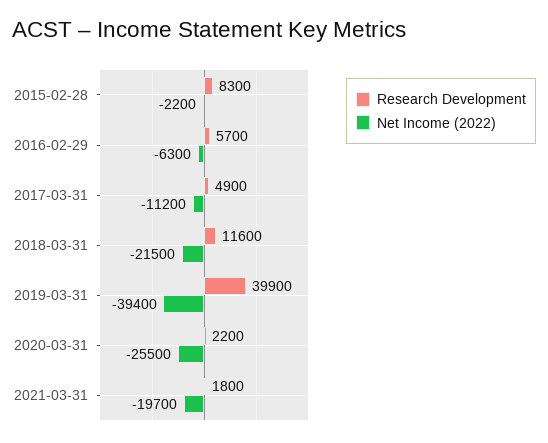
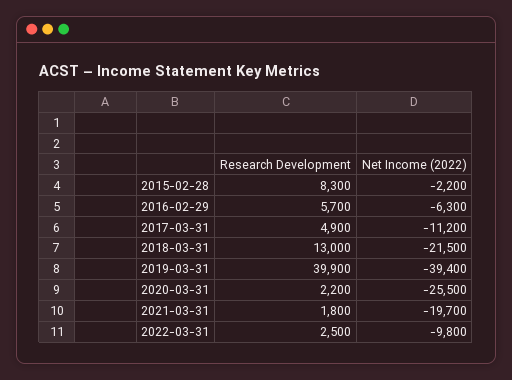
  {
    "Research Development": {
      "2015-02-28": 8300,
      "2016-02-29": 5700,
      "2017-03-31": 4900,
-     "2018-03-31": 11600,
+     "2018-03-31": 13000,
      "2019-03-31": 39900,
      "2020-03-31": 2200,
-     "2021-03-31": 1800
+     "2021-03-31": 1800,
+     "2022-03-31": 2500
    },
    "Net Income (2022)": {
      "2015-02-28": -2200,
      "2016-02-29": -6300,
      "2017-03-31": -11200,
      "2018-03-31": -21500,
      "2019-03-31": -39400,
      "2020-03-31": -25500,
-     "2021-03-31": -19700
+     "2021-03-31": -19700,
+     "2022-03-31": -9800
    }
  }

